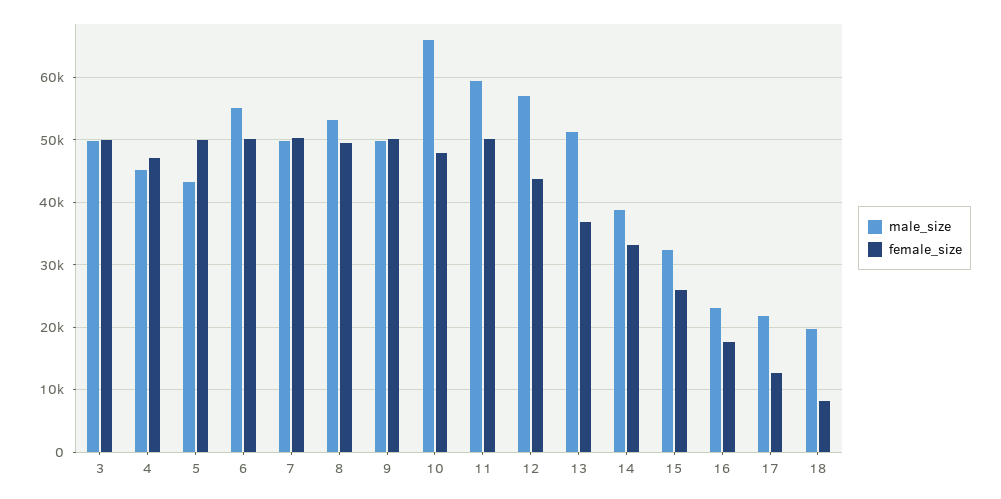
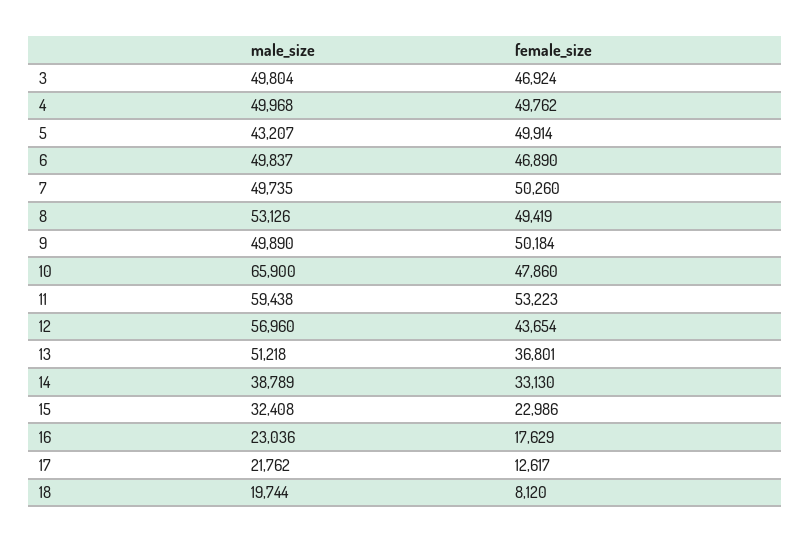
  {
    "male_size": {
      "3": 49804,
-     "4": 45000,
+     "4": 49968,
      "5": 43207,
-     "6": 55000,
+     "6": 49837,
      "7": 49735,
      "8": 53126,
      "9": 49890,
      "10": 65900,
      "11": 59438,
      "12": 56960,
      "13": 51218,
      "14": 38789,
      "15": 32408,
      "16": 23036,
      "17": 21762,
      "18": 19744
    },
    "female_size": {
-     "3": 50000,
+     "3": 46924,
-     "4": 47000,
+     "4": 49762,
      "5": 49914,
-     "6": 50000,
+     "6": 46890,
      "7": 50260,
      "8": 49419,
      "9": 50184,
      "10": 47860,
-     "11": 50000,
+     "11": 53223,
      "12": 43654,
      "13": 36801,
      "14": 33130,
-     "15": 26000,
+     "15": 22986,
      "16": 17629,
      "17": 12617,
      "18": 8120
    }
  }

